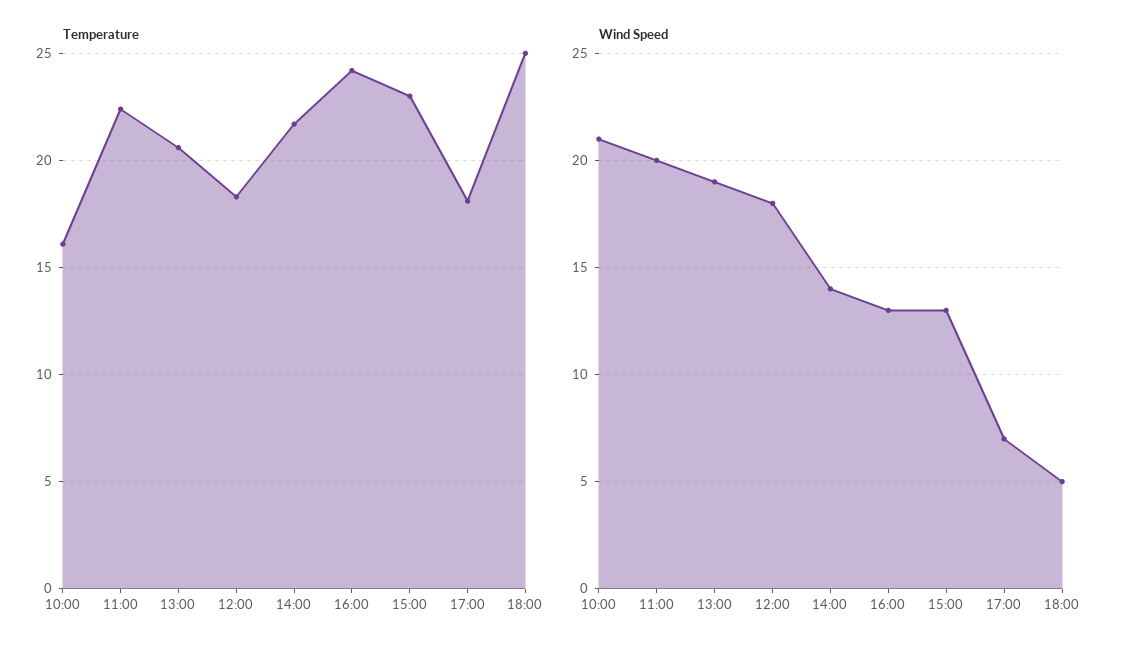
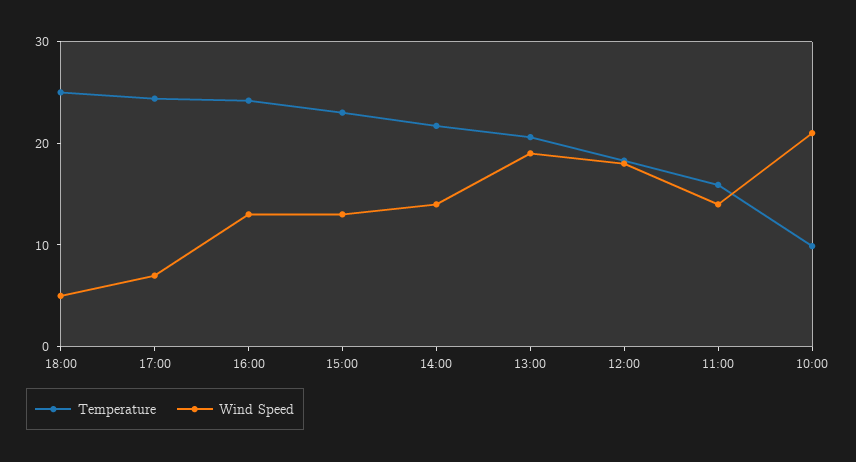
  {
    "Temperature": {
-     "10:00": 16,
+     "10:00": 10,
-     "11:00": 22.5,
+     "11:00": 16,
      "13:00": 20.5,
      "12:00": 18.5,
      "14:00": 21.5,
      "16:00": 24,
      "15:00": 23,
-     "17:00": 18,
+     "17:00": 24,
      "18:00": 25
    },
    "Wind Speed": {
      "10:00": 21,
-     "11:00": 20,
+     "11:00": 14,
      "13:00": 19,
      "12:00": 18,
      "14:00": 14,
      "16:00": 13,
      "15:00": 13,
      "17:00": 7,
      "18:00": 5
    }
  }

